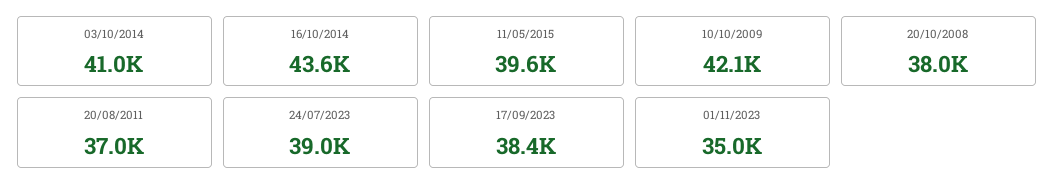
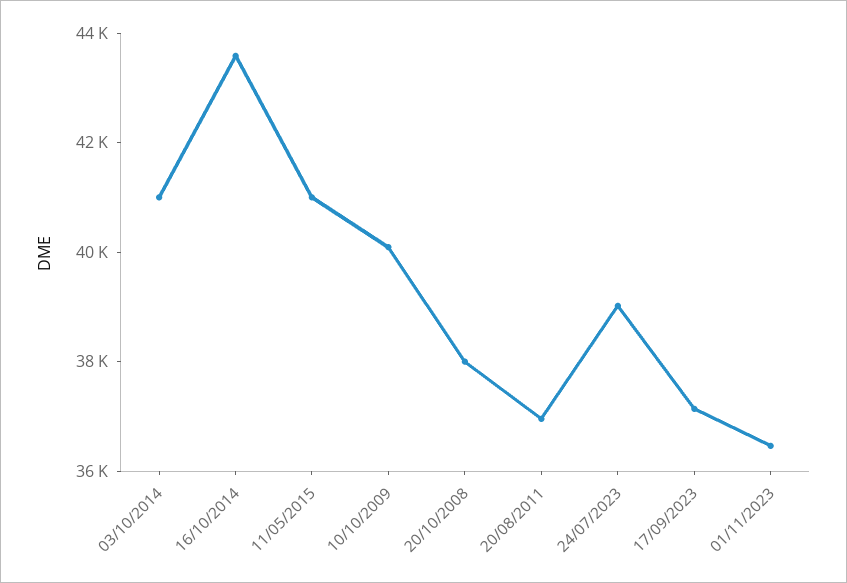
  {
    "03/10/2014": 41000,
    "16/10/2014": 43600,
-   "11/05/2015": 39600,
+   "11/05/2015": 41000,
-   "10/10/2009": 42100,
+   "10/10/2009": 40000,
    "20/10/2008": 38000,
    "20/08/2011": 37000,
    "24/07/2023": 39000,
-   "17/09/2023": 38400,
+   "17/09/2023": 37000,
-   "01/11/2023": 35000
+   "01/11/2023": 36500
  }

